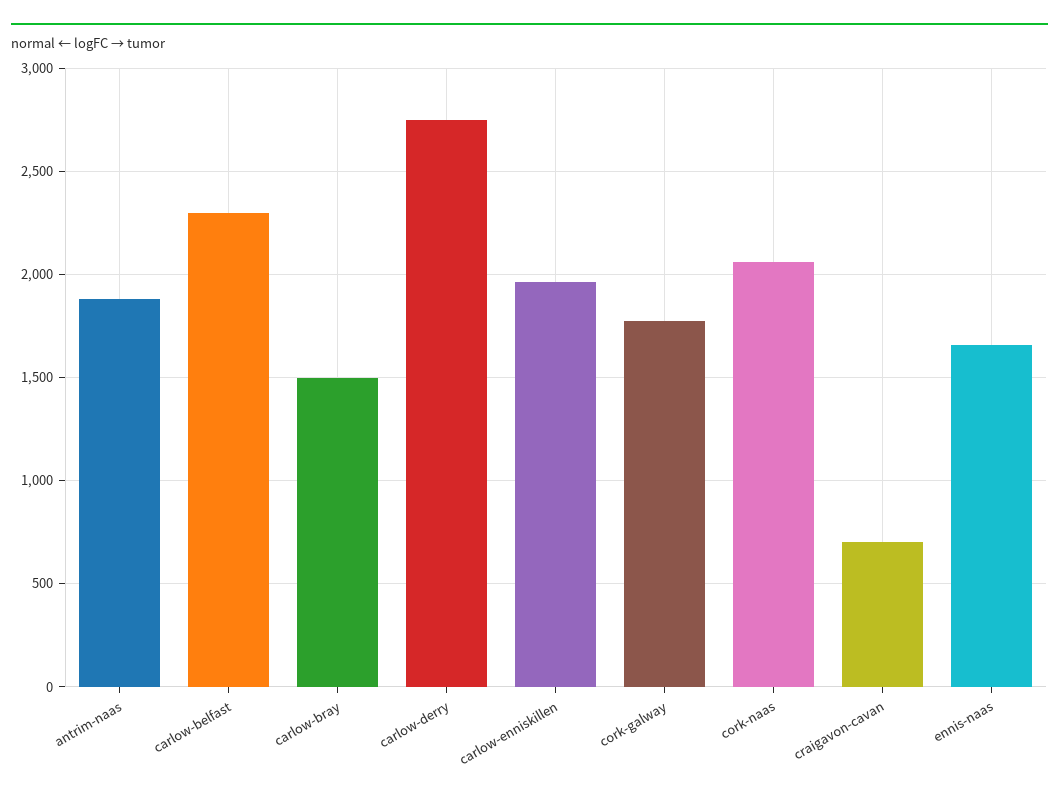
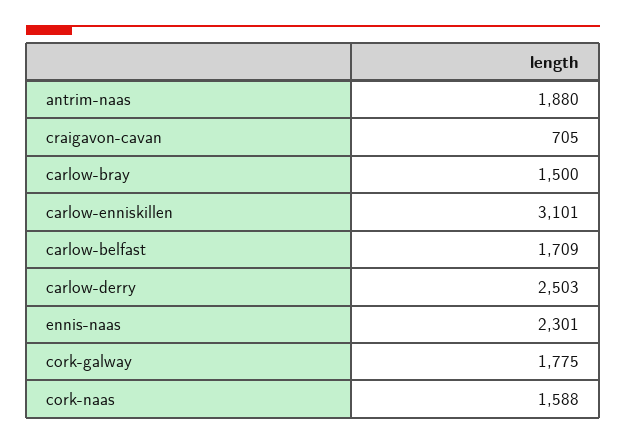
  {
    "antrim-naas": 1880,
-   "carlow-belfast": 2300,
+   "carlow-belfast": 1709,
    "carlow-bray": 1500,
-   "carlow-derry": 2750,
+   "carlow-derry": 2503,
-   "carlow-enniskillen": 1950,
+   "carlow-enniskillen": 3101,
    "cork-galway": 1775,
-   "cork-naas": 2050,
+   "cork-naas": 1588,
    "craigavon-cavan": 705,
-   "ennis-naas": 1650
+   "ennis-naas": 2301
  }

